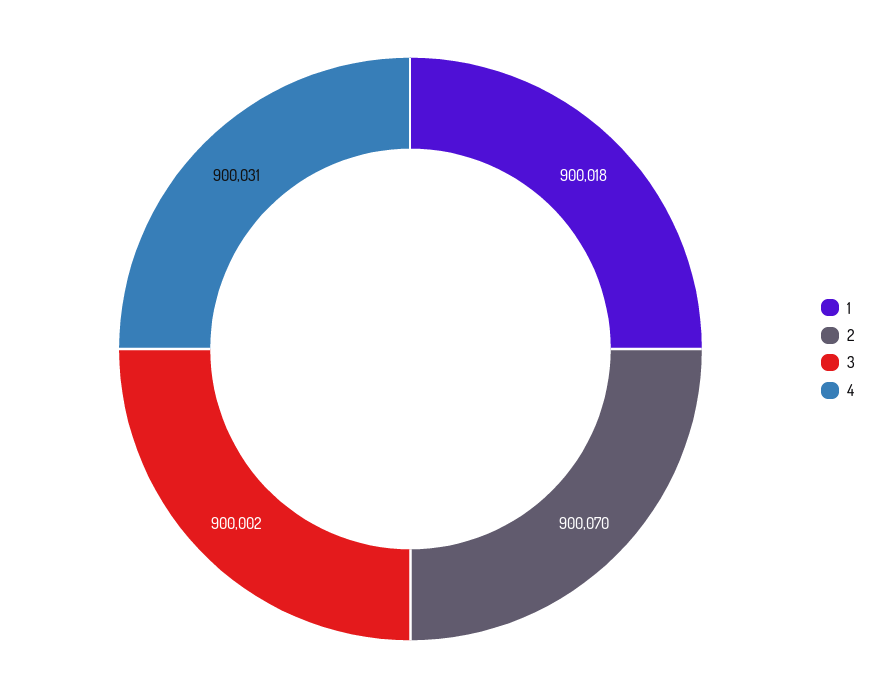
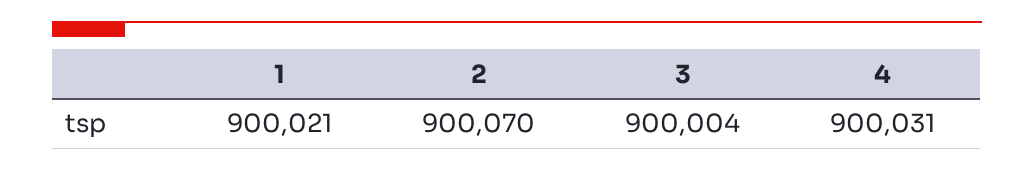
  {
-   "1": 900018,
+   "1": 900021,
    "2": 900070,
-   "3": 900002,
+   "3": 900004,
    "4": 900031
  }

